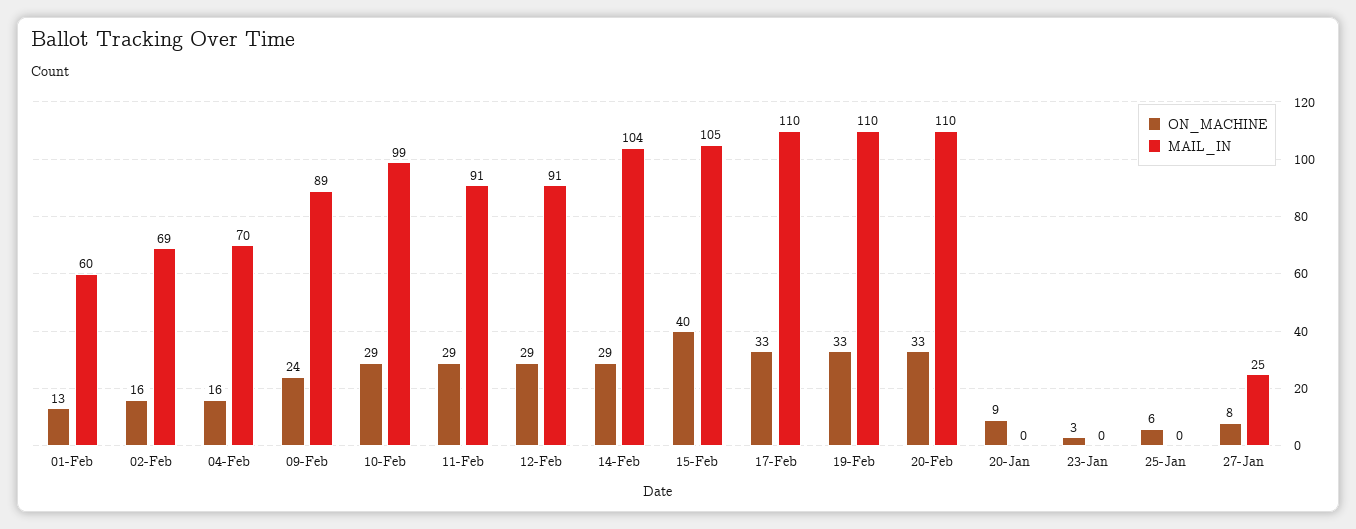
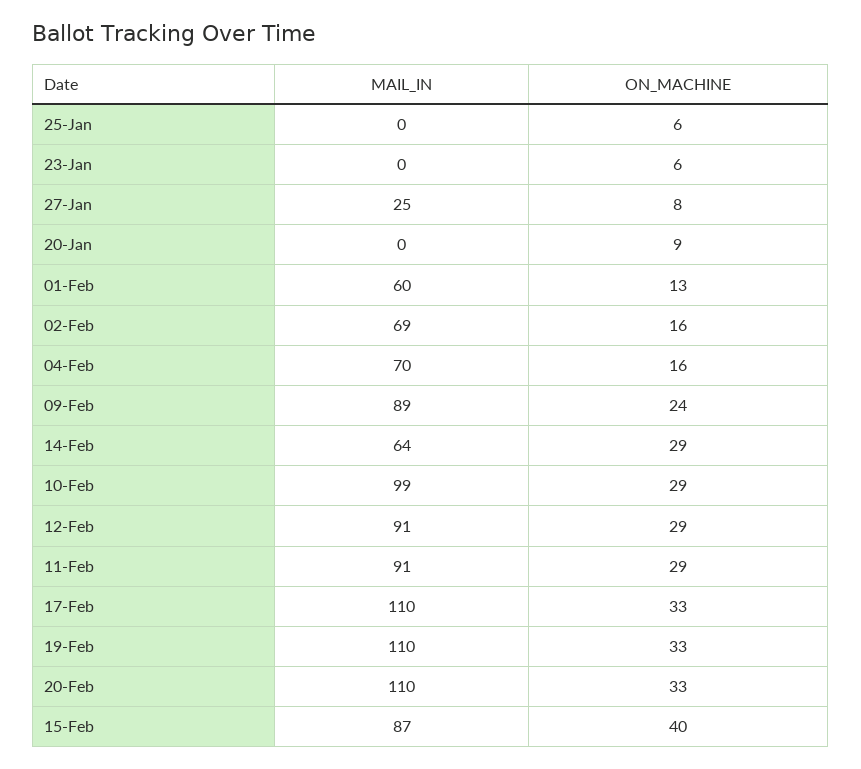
  {
    "ON_MACHINE": {
      "01-Feb": 13,
      "02-Feb": 16,
      "04-Feb": 16,
      "09-Feb": 24,
      "10-Feb": 29,
      "11-Feb": 29,
      "12-Feb": 29,
      "14-Feb": 29,
      "15-Feb": 40,
      "17-Feb": 33,
      "19-Feb": 33,
      "20-Feb": 33,
      "20-Jan": 9,
-     "23-Jan": 3,
+     "23-Jan": 6,
      "25-Jan": 6,
      "27-Jan": 8
    },
    "MAIL_IN": {
      "01-Feb": 60,
      "02-Feb": 69,
      "04-Feb": 70,
      "09-Feb": 89,
      "10-Feb": 99,
      "11-Feb": 91,
      "12-Feb": 91,
-     "14-Feb": 104,
+     "14-Feb": 64,
-     "15-Feb": 105,
+     "15-Feb": 87,
      "17-Feb": 110,
      "19-Feb": 110,
      "20-Feb": 110,
      "20-Jan": 0,
      "23-Jan": 0,
      "25-Jan": 0,
      "27-Jan": 25
    }
  }

